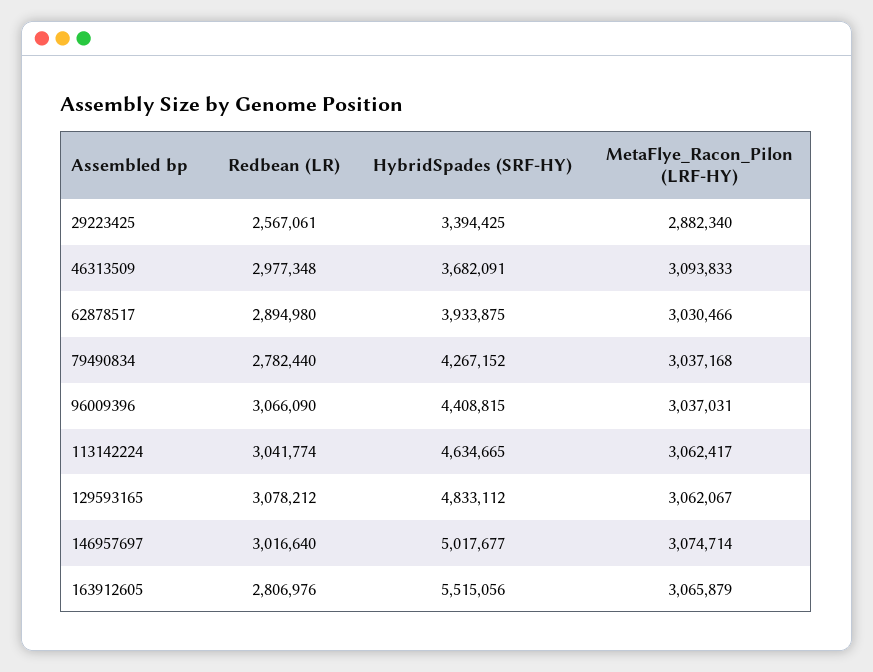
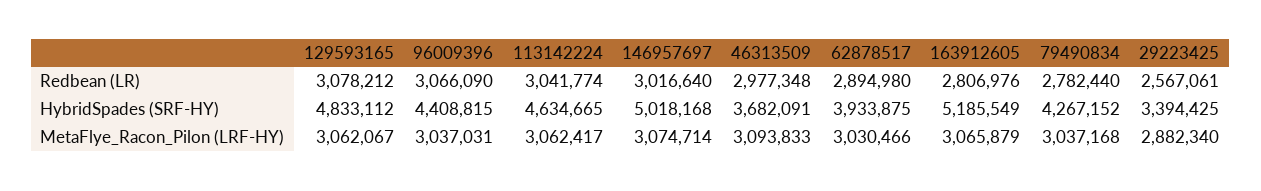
  {
    "Redbean (LR)": {
      "29223425": 2567061,
      "46313509": 2977348,
      "62878517": 2894980,
      "79490834": 2782440,
      "96009396": 3066090,
      "113142224": 3041774,
      "129593165": 3078212,
      "146957697": 3016640,
      "163912605": 2806976
    },
    "HybridSpades (SRF-HY)": {
      "29223425": 3394425,
      "46313509": 3682091,
      "62878517": 3933875,
      "79490834": 4267152,
      "96009396": 4408815,
      "113142224": 4634665,
      "129593165": 4833112,
-     "146957697": 5017677,
+     "146957697": 5018168,
-     "163912605": 5515056
+     "163912605": 5185549
    },
    "MetaFlye_Racon_Pilon (LRF-HY)": {
      "29223425": 2882340,
      "46313509": 3093833,
      "62878517": 3030466,
      "79490834": 3037168,
      "96009396": 3037031,
      "113142224": 3062417,
      "129593165": 3062067,
      "146957697": 3074714,
      "163912605": 3065879
    }
  }

